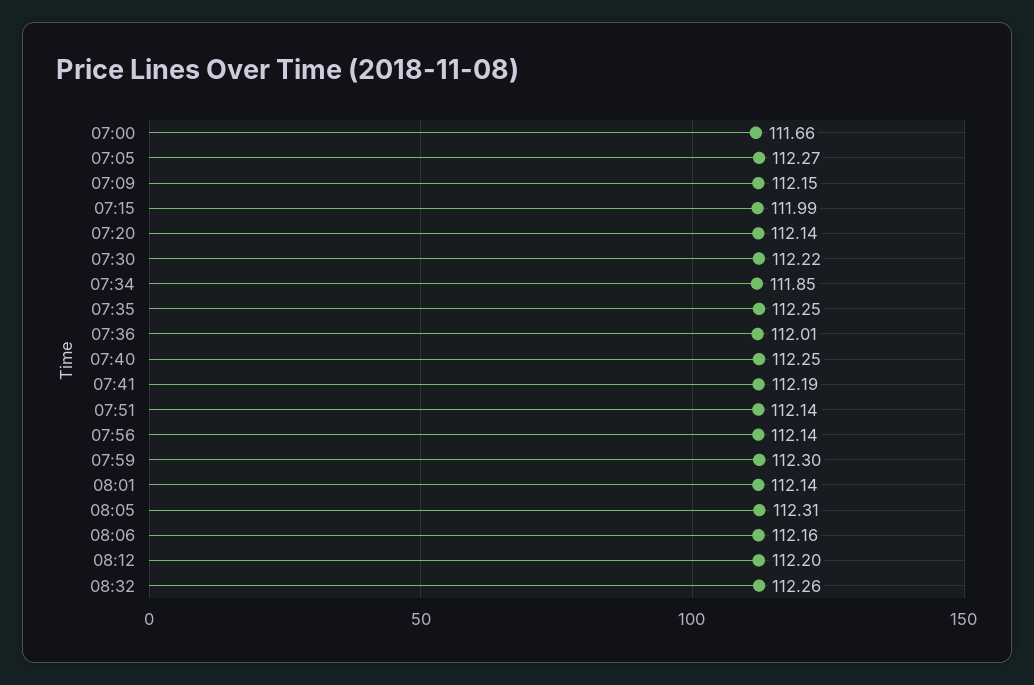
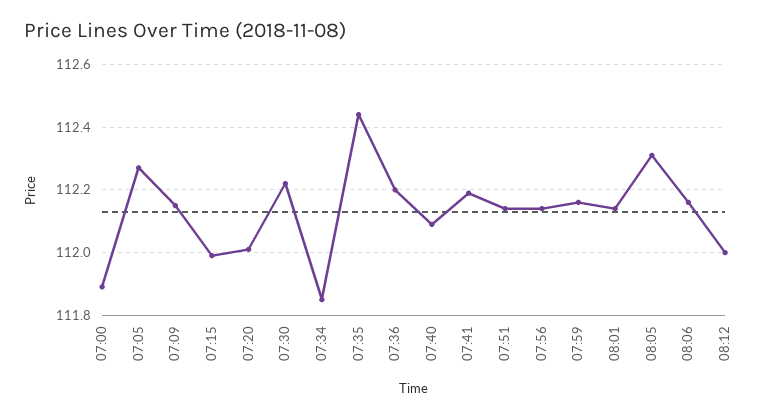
  {
-   "07:00": 111.66,
+   "07:00": 111.9,
    "07:05": 112.27,
    "07:09": 112.15,
    "07:15": 111.99,
-   "07:20": 112.14,
+   "07:20": 112,
    "07:30": 112.22,
    "07:34": 111.85,
-   "07:35": 112.25,
+   "07:35": 112.45,
-   "07:36": 112.01,
+   "07:36": 112.2,
-   "07:40": 112.25,
+   "07:40": 112.1,
    "07:41": 112.19,
    "07:51": 112.14,
    "07:56": 112.14,
-   "07:59": 112.3,
+   "07:59": 112.15,
    "08:01": 112.14,
    "08:05": 112.31,
    "08:06": 112.16,
-   "08:12": 112.2,
+   "08:12": 112
-   "08:32": 112.26
  }

